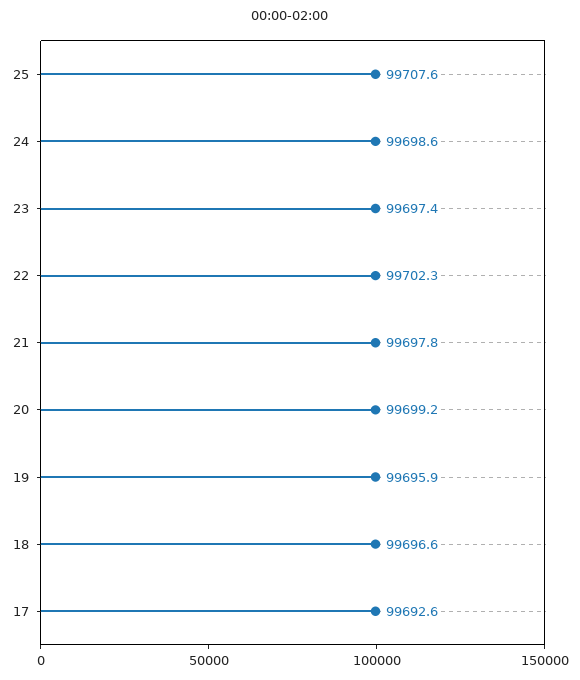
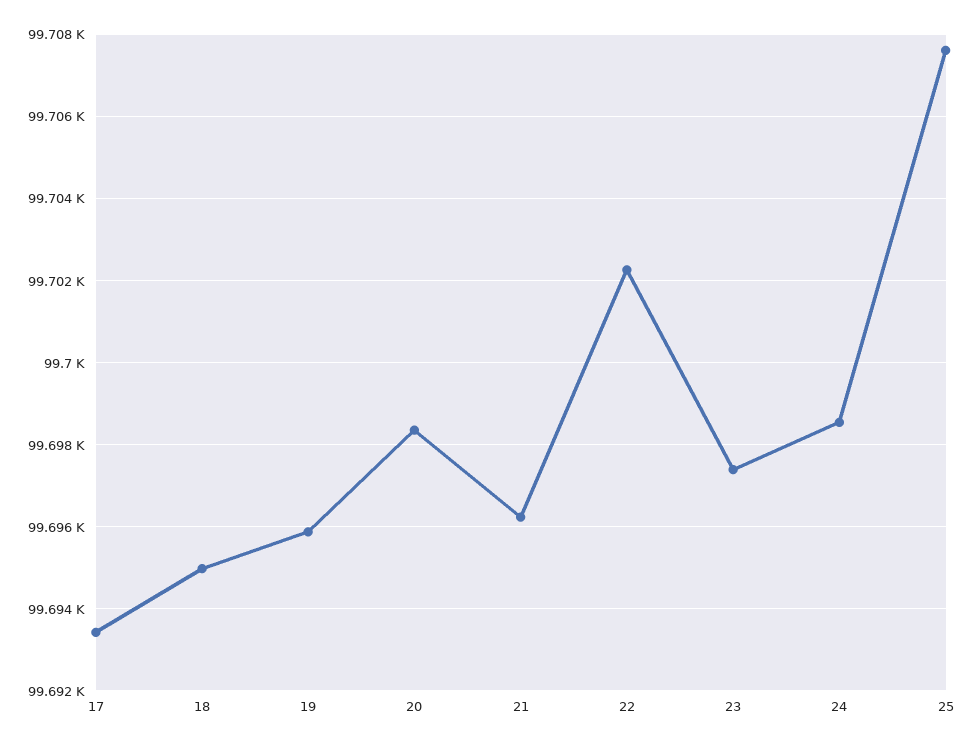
  {
    "25": 99707.6,
    "24": 99698.6,
    "23": 99697.4,
    "22": 99702.3,
-   "21": 99697.8,
+   "21": 99696.2,
-   "20": 99699.2,
+   "20": 99698.4,
    "19": 99695.9,
-   "18": 99696.6,
+   "18": 99695,
-   "17": 99692.6
+   "17": 99693.4
  }

